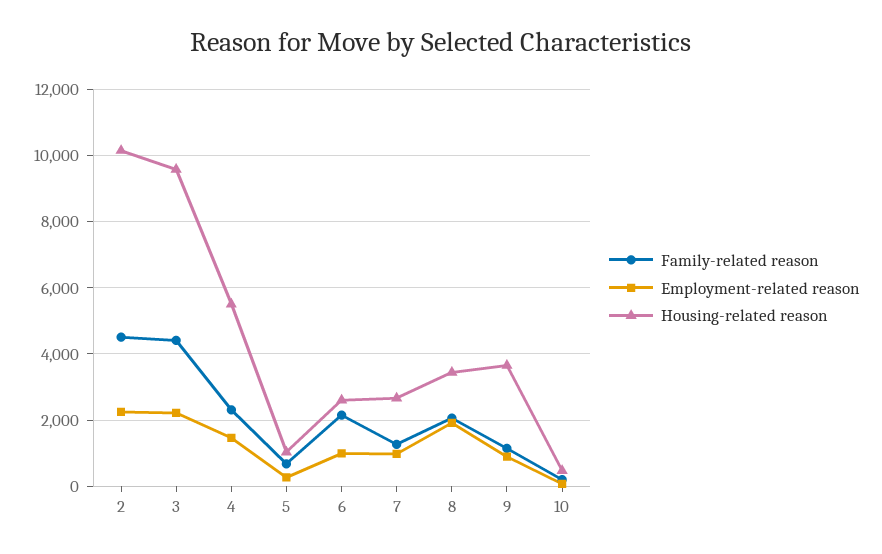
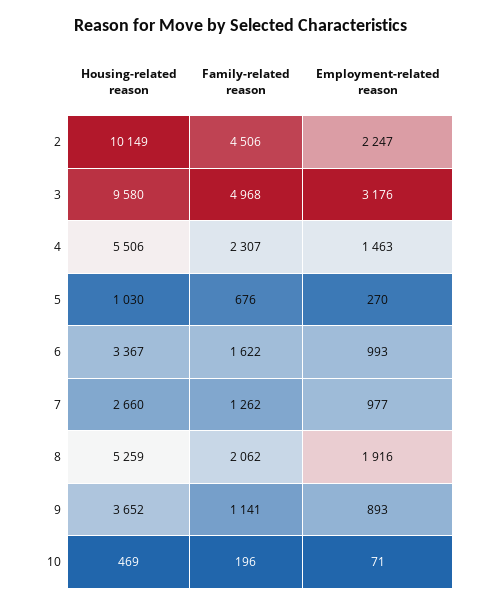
  {
    "Family-related reason": {
      "2": 4506,
-     "3": 4400,
+     "3": 4968,
      "4": 2307,
      "5": 676,
-     "6": 2200,
+     "6": 1622,
      "7": 1262,
      "8": 2062,
      "9": 1141,
      "10": 196
    },
    "Employment-related reason": {
      "2": 2247,
-     "3": 2200,
+     "3": 3176,
      "4": 1463,
      "5": 270,
      "6": 993,
      "7": 977,
      "8": 1916,
      "9": 893,
      "10": 71
    },
    "Housing-related reason": {
      "2": 10149,
      "3": 9580,
      "4": 5506,
      "5": 1030,
-     "6": 2600,
+     "6": 3367,
      "7": 2660,
-     "8": 3400,
+     "8": 5259,
      "9": 3652,
      "10": 469
    }
  }

